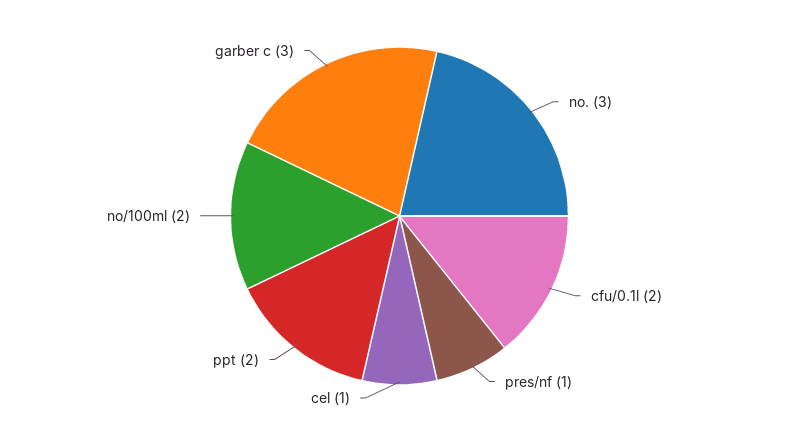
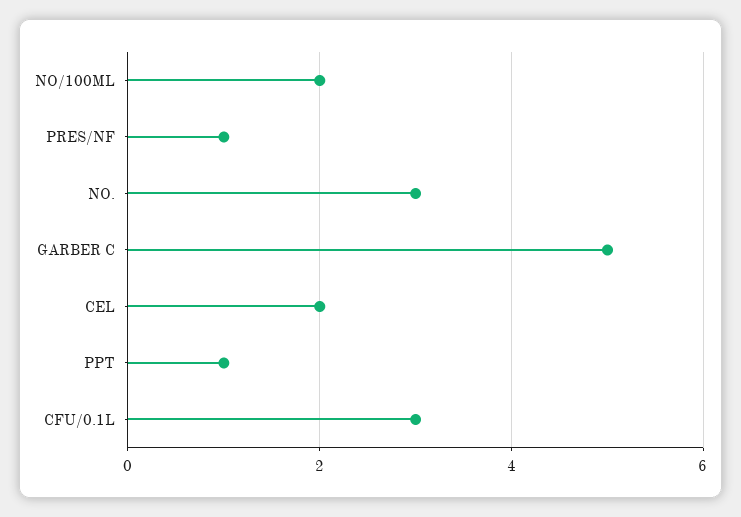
  {
    "no.": 3,
-   "cfu/0.1l": 2,
+   "cfu/0.1l": 3,
    "pres/nf": 1,
-   "cel": 1,
+   "cel": 2,
-   "ppt": 2,
+   "ppt": 1,
    "no/100ml": 2,
-   "garber c": 3
+   "garber c": 5
  }

